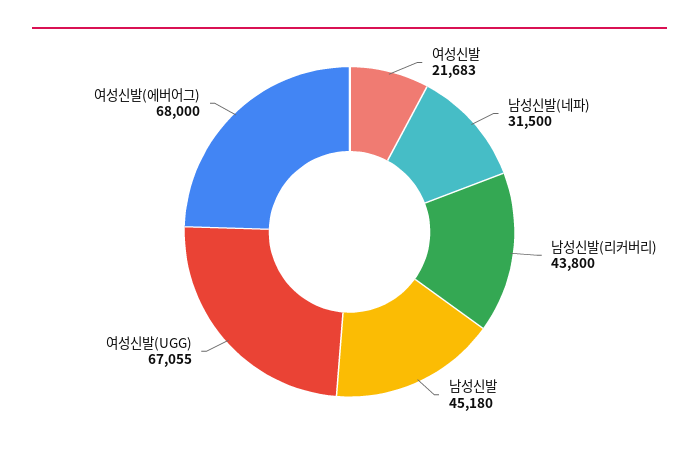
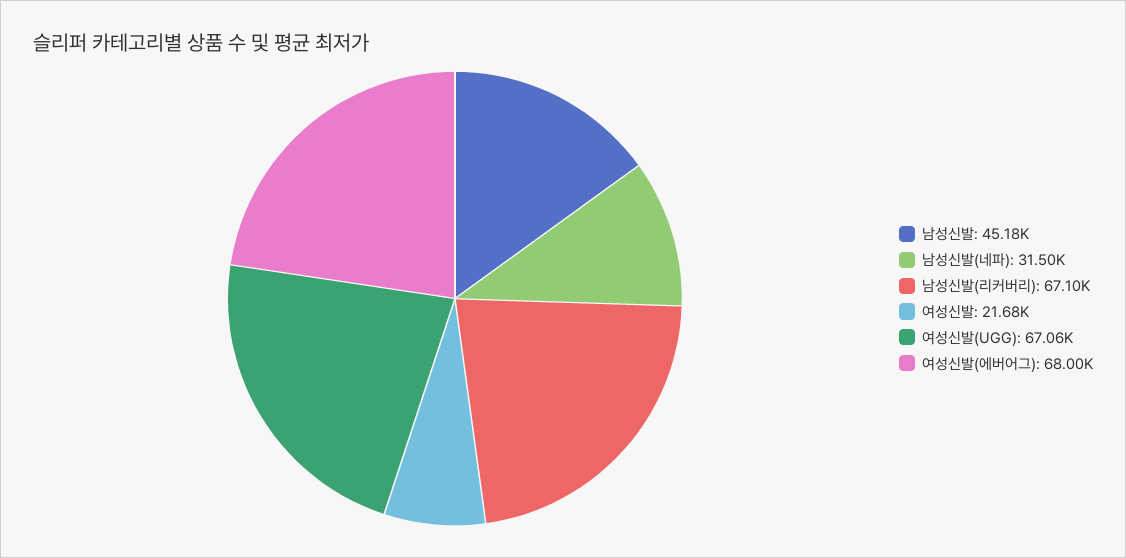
  {
    "여성신발": 21683,
    "남성신발(네파)": 31500,
-   "남성신발(리커버리)": 43800,
+   "남성신발(리커버리)": 67100,
    "남성신발": 45180,
    "여성신발(UGG)": 67055,
    "여성신발(에버어그)": 68000
  }

